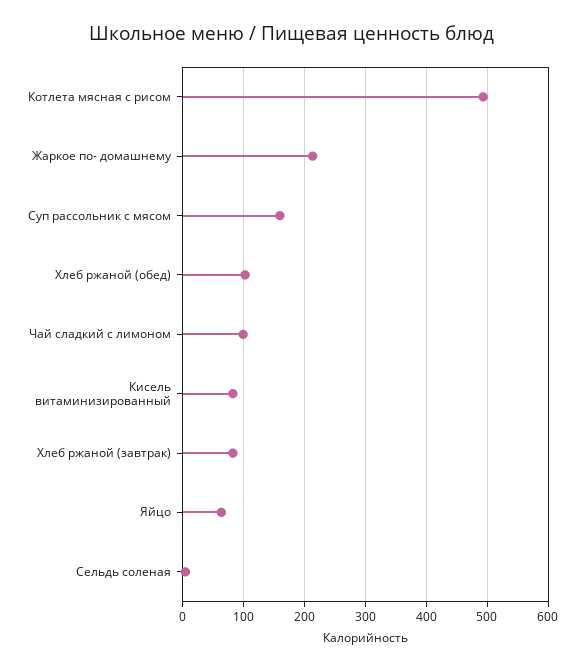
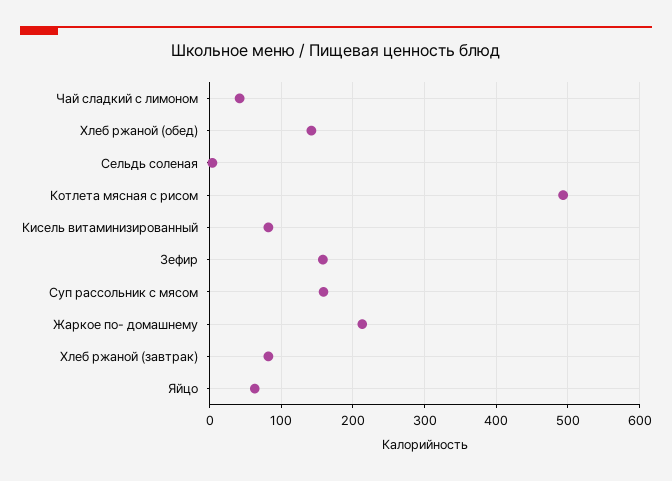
  {
    "Котлета мясная с рисом": 490,
    "Жаркое по- домашнему": 210,
    "Суп рассольник с мясом": 160,
-   "Хлеб ржаной (обед)": 100,
+   "Хлеб ржаной (обед)": 140,
-   "Чай сладкий с лимоном": 100,
+   "Чай сладкий с лимоном": 40,
    "Кисель витаминизированный": 80,
    "Хлеб ржаной (завтрак)": 80,
    "Яйцо": 60,
-   "Сельдь соленая": 0
+   "Сельдь соленая": 0,
+   "Зефир": 160
  }

